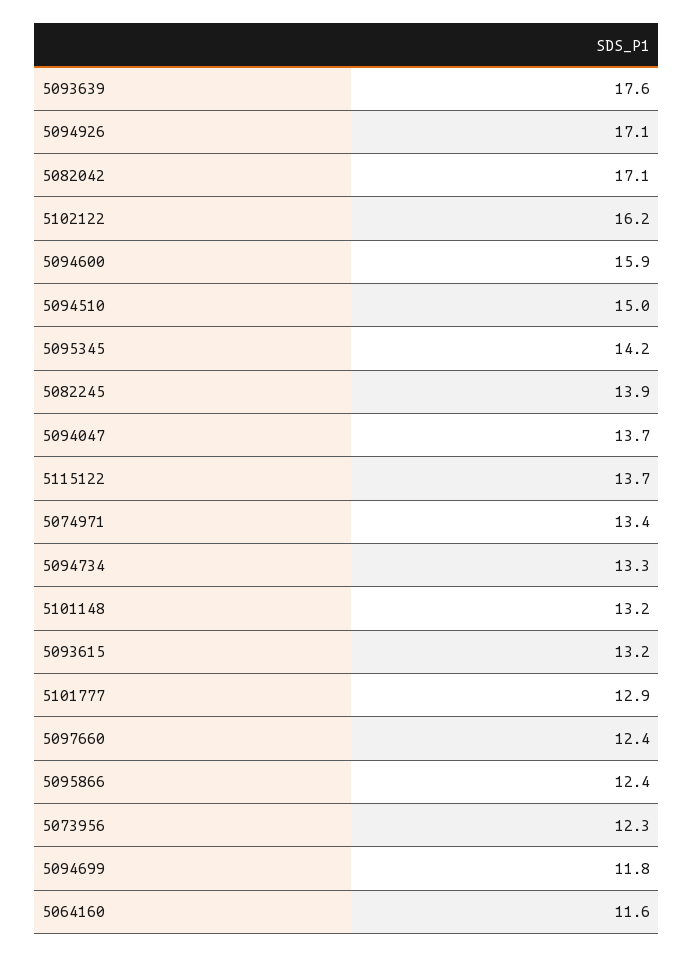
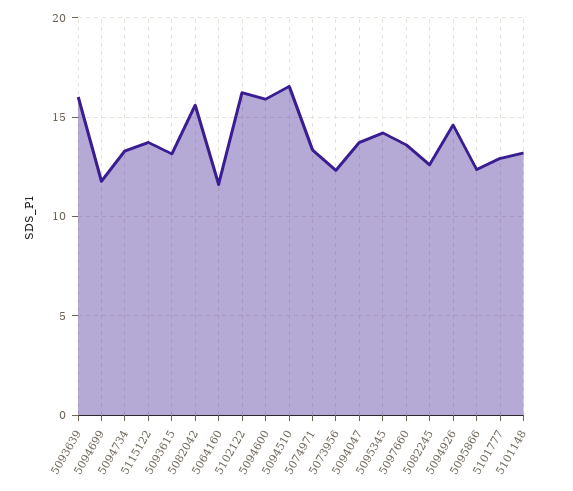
  {
-   "5093639": 17.6,
+   "5093639": 16,
-   "5094926": 17.1,
+   "5094926": 14.5,
-   "5082042": 17.1,
+   "5082042": 15.5,
    "5102122": 16.2,
    "5094600": 15.9,
-   "5094510": 15,
+   "5094510": 16.5,
    "5095345": 14.2,
-   "5082245": 13.9,
+   "5082245": 12.5,
    "5094047": 13.7,
    "5115122": 13.7,
    "5074971": 13.4,
    "5094734": 13.3,
    "5101148": 13.2,
    "5093615": 13.2,
    "5101777": 12.9,
-   "5097660": 12.4,
+   "5097660": 13.5,
    "5095866": 12.4,
    "5073956": 12.3,
    "5094699": 11.8,
    "5064160": 11.6
  }

